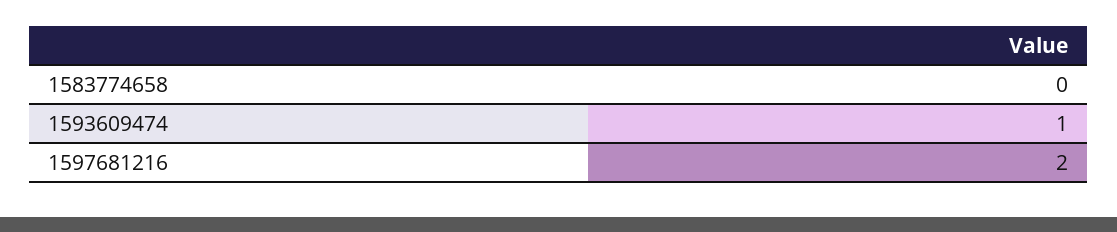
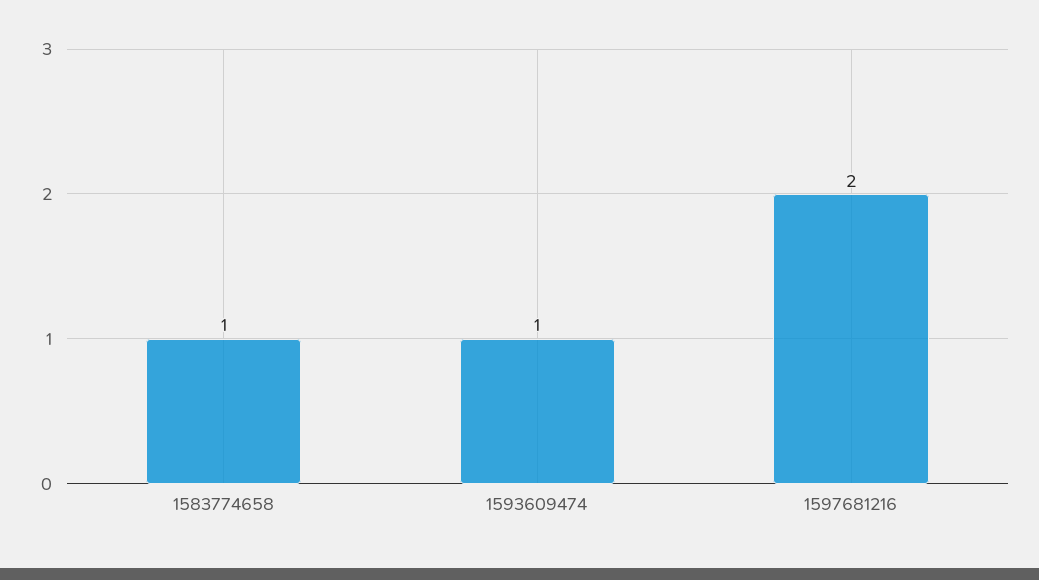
  {
-   "1583774658": 0,
+   "1583774658": 1,
    "1593609474": 1,
    "1597681216": 2
  }

